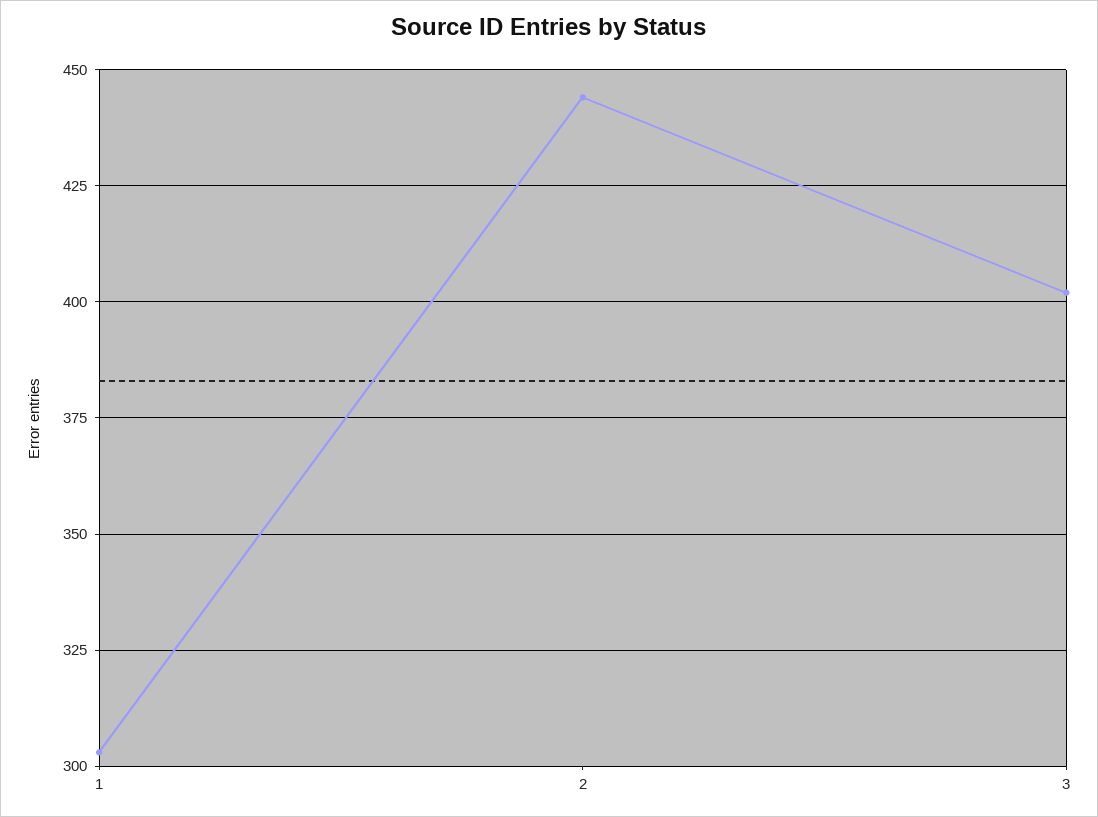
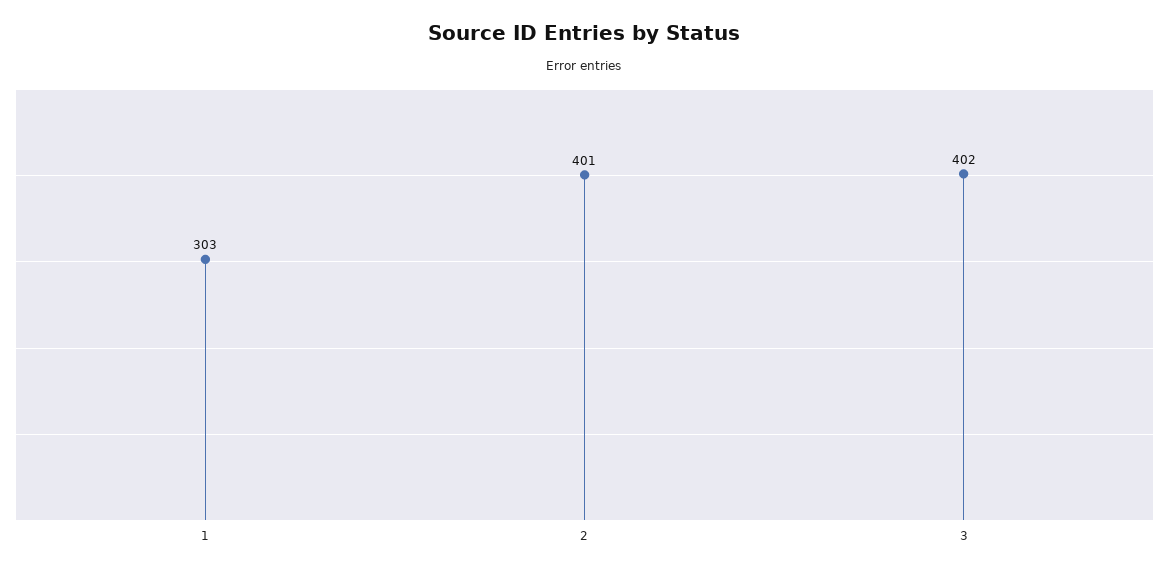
  {
    "1": 303,
-   "2": 445,
+   "2": 401,
    "3": 402
  }

